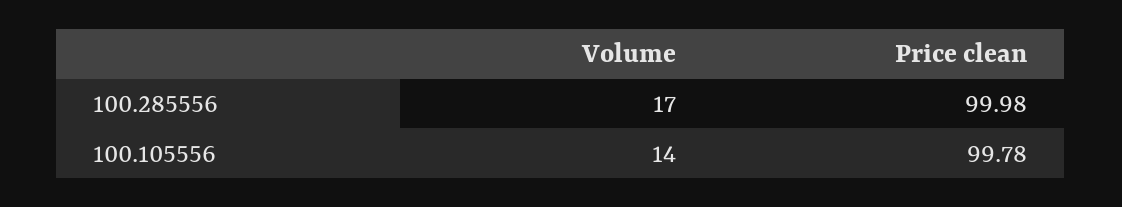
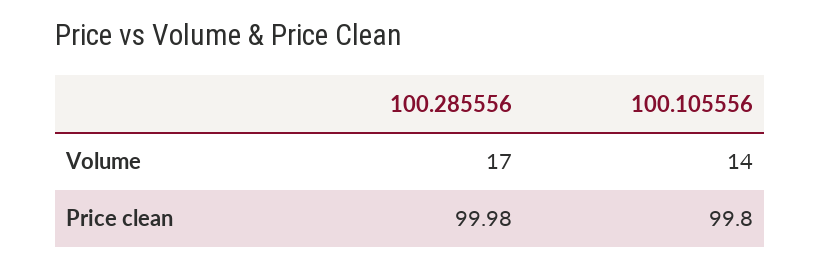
  {
    "Volume": {
      "100.285556": 17,
      "100.105556": 14
    },
    "Price clean": {
      "100.285556": 99.98,
-     "100.105556": 99.78
+     "100.105556": 99.8
    }
  }

